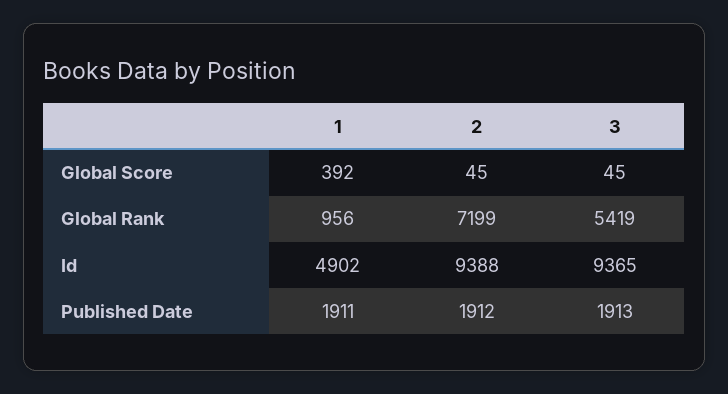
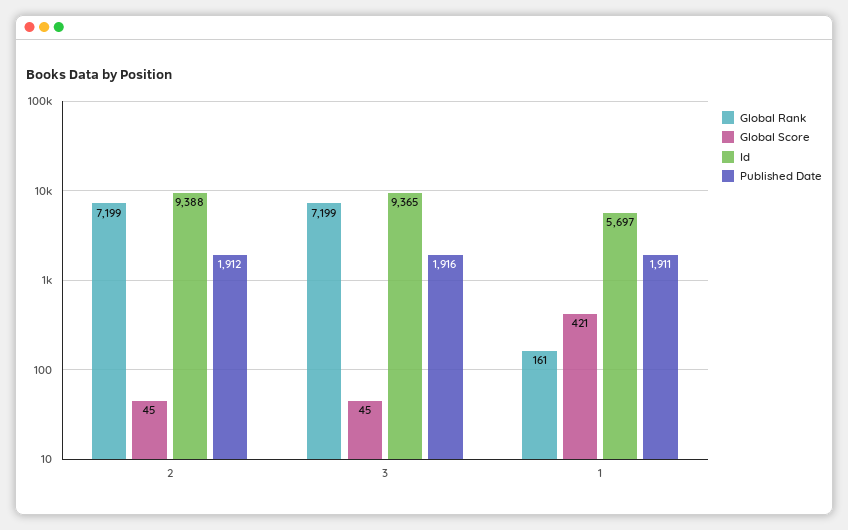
  {
    "Global Score": {
-     "1": 392,
+     "1": 421,
      "2": 45,
      "3": 45
    },
    "Global Rank": {
-     "1": 956,
+     "1": 161,
      "2": 7199,
-     "3": 5419
+     "3": 7199
    },
    "Id": {
-     "1": 4902,
+     "1": 5697,
      "2": 9388,
      "3": 9365
    },
    "Published Date": {
      "1": 1911,
      "2": 1912,
-     "3": 1913
+     "3": 1916
    }
  }

